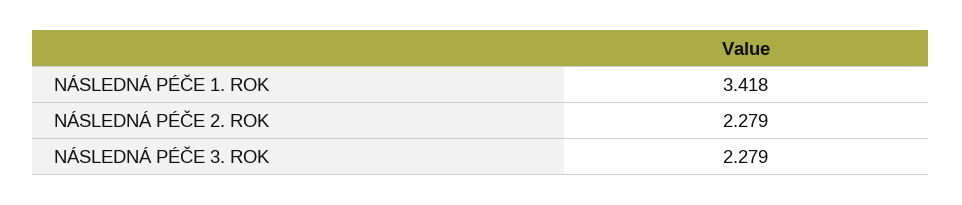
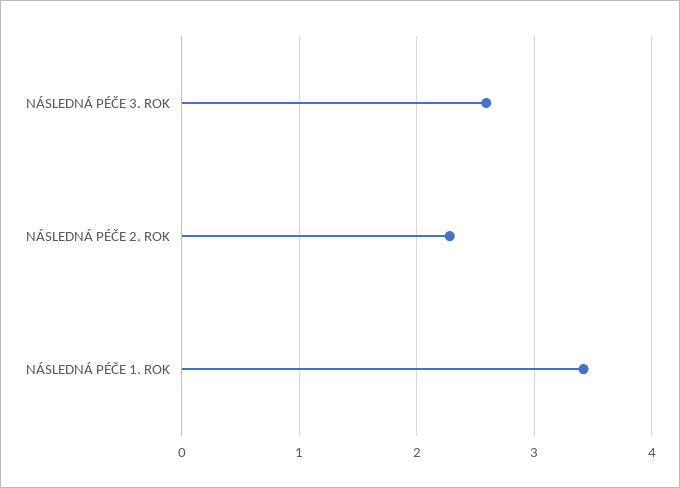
  {
    "NÁSLEDNÁ PÉČE 1. ROK": 3.418,
    "NÁSLEDNÁ PÉČE 2. ROK": 2.279,
-   "NÁSLEDNÁ PÉČE 3. ROK": 2.279
+   "NÁSLEDNÁ PÉČE 3. ROK": 2.6
  }

